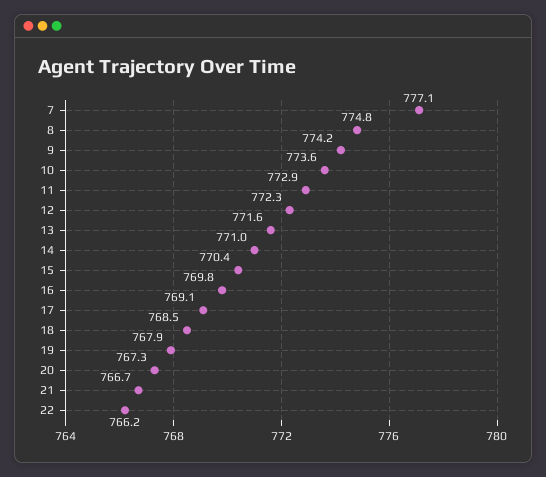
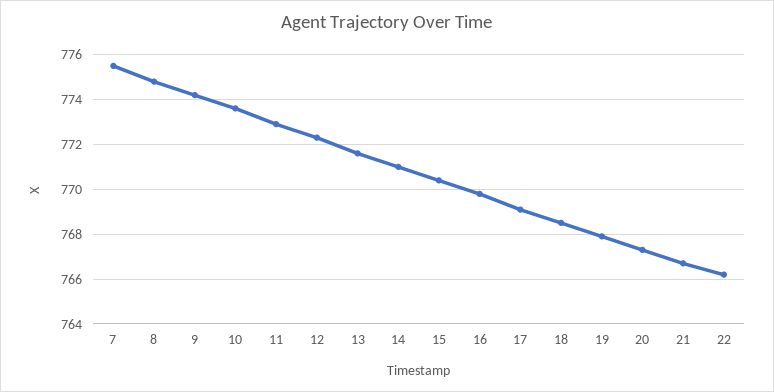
  {
-   "7": 777.1,
+   "7": 775.5,
    "8": 774.8,
    "9": 774.2,
    "10": 773.6,
    "11": 772.9,
    "12": 772.3,
    "13": 771.6,
    "14": 771,
    "15": 770.4,
    "16": 769.8,
    "17": 769.1,
    "18": 768.5,
    "19": 767.9,
    "20": 767.3,
    "21": 766.7,
    "22": 766.2
  }

